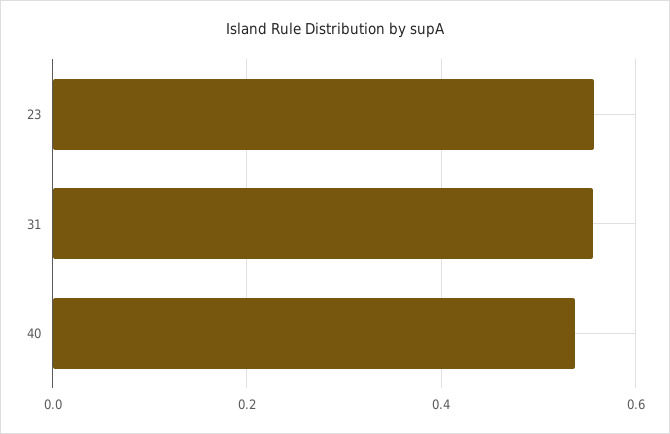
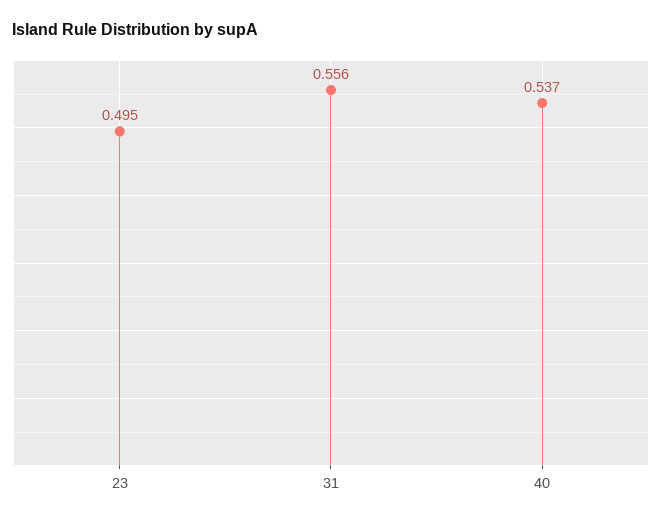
  {
-   "23": 0.56,
+   "23": 0.495,
    "31": 0.556,
    "40": 0.537
  }

